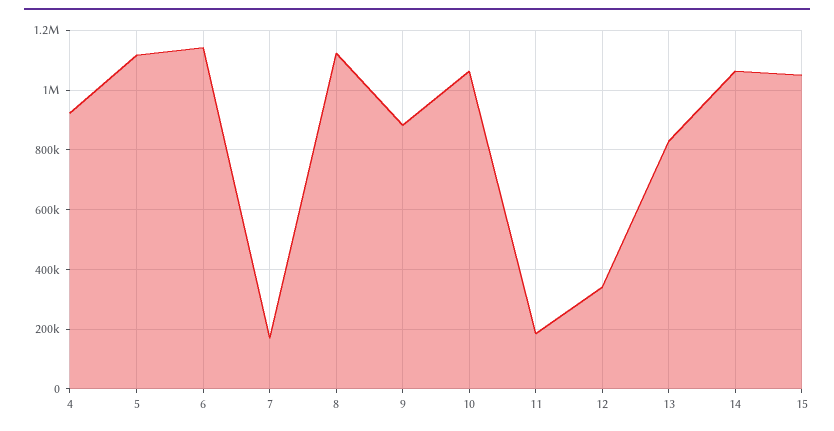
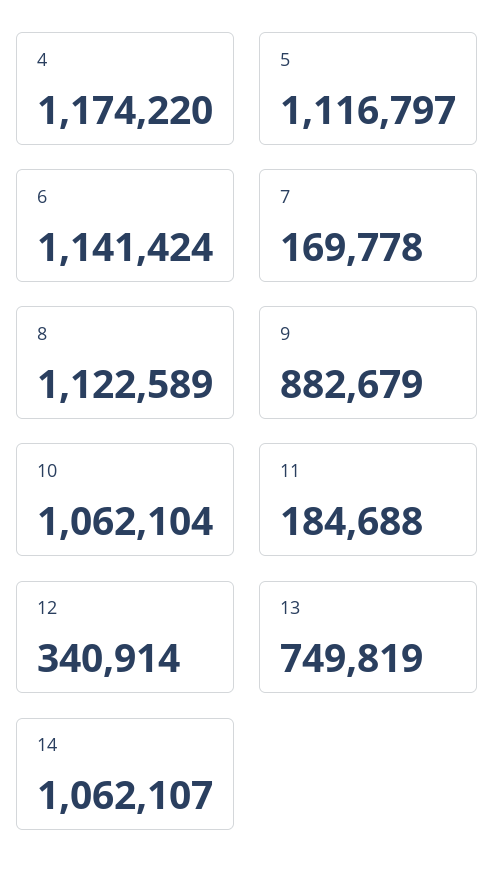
  {
-   "4": 925000,
+   "4": 1174220,
    "5": 1116797,
    "6": 1141424,
    "7": 169778,
    "8": 1122589,
    "9": 882679,
    "10": 1062104,
    "11": 184688,
    "12": 340914,
-   "13": 825000,
+   "13": 749819,
-   "14": 1062107,
+   "14": 1062107
-   "15": 1050000
  }

